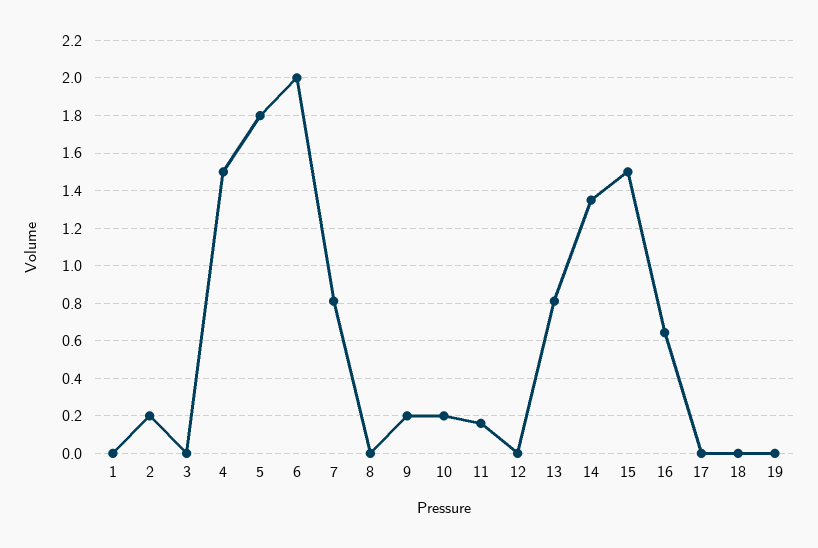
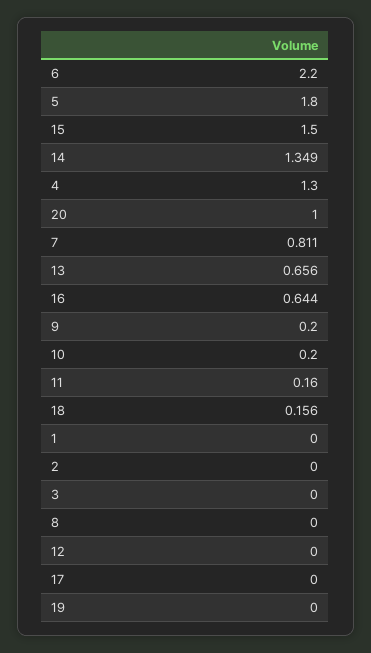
  {
    "1": 0,
-   "2": 0.2,
+   "2": 0,
    "3": 0,
-   "4": 1.5,
+   "4": 1.3,
    "5": 1.8,
-   "6": 2,
+   "6": 2.2,
    "7": 0.811,
    "8": 0,
    "9": 0.2,
    "10": 0.2,
    "11": 0.16,
    "12": 0,
-   "13": 0.8,
+   "13": 0.656,
    "14": 1.349,
    "15": 1.5,
    "16": 0.644,
    "17": 0,
-   "18": 0,
+   "18": 0.156,
-   "19": 0
+   "19": 0,
+   "20": 1
  }

